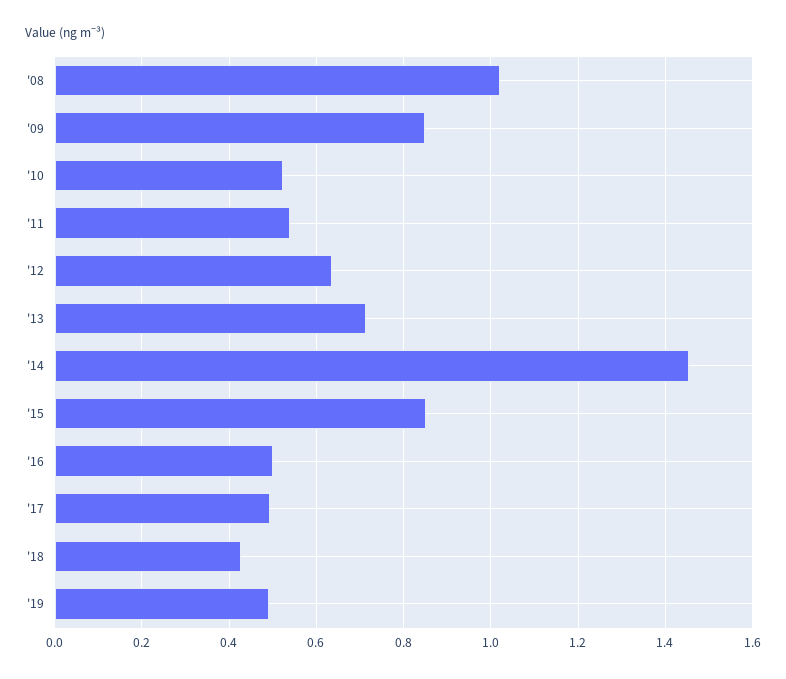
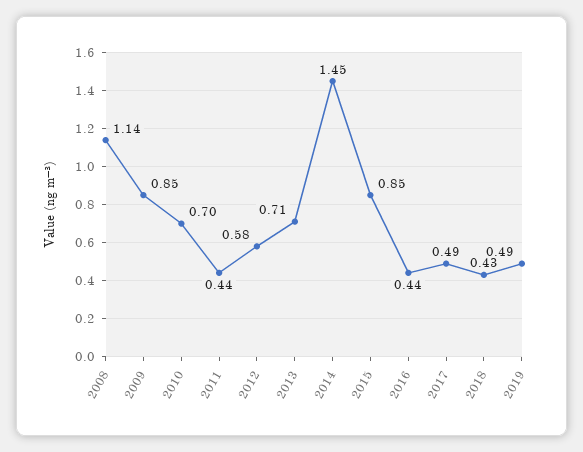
  {
-   "'08": 1.02,
+   "'08": 1.14,
    "'09": 0.85,
-   "'10": 0.52,
+   "'10": 0.7,
-   "'11": 0.54,
+   "'11": 0.44,
-   "'12": 0.64,
+   "'12": 0.58,
    "'13": 0.71,
    "'14": 1.45,
    "'15": 0.85,
-   "'16": 0.5,
+   "'16": 0.44,
    "'17": 0.49,
    "'18": 0.43,
    "'19": 0.49
  }

